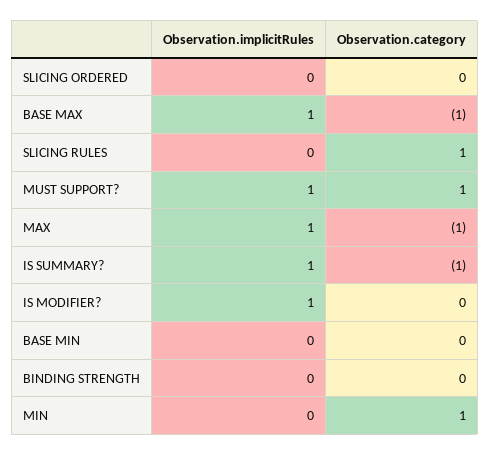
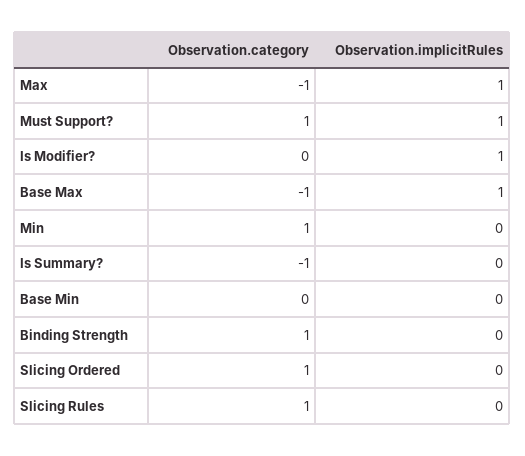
  {
    "Observation.implicitRules": {
      "SLICING ORDERED": 0,
      "BASE MAX": 1,
      "SLICING RULES": 0,
      "MUST SUPPORT?": 1,
      "MAX": 1,
-     "IS SUMMARY?": 1,
+     "IS SUMMARY?": 0,
      "IS MODIFIER?": 1,
      "BASE MIN": 0,
      "BINDING STRENGTH": 0,
      "MIN": 0
    },
    "Observation.category": {
-     "SLICING ORDERED": 0,
+     "SLICING ORDERED": 1,
      "BASE MAX": -1,
      "SLICING RULES": 1,
      "MUST SUPPORT?": 1,
      "MAX": -1,
      "IS SUMMARY?": -1,
      "IS MODIFIER?": 0,
      "BASE MIN": 0,
-     "BINDING STRENGTH": 0,
+     "BINDING STRENGTH": 1,
      "MIN": 1
    }
  }

